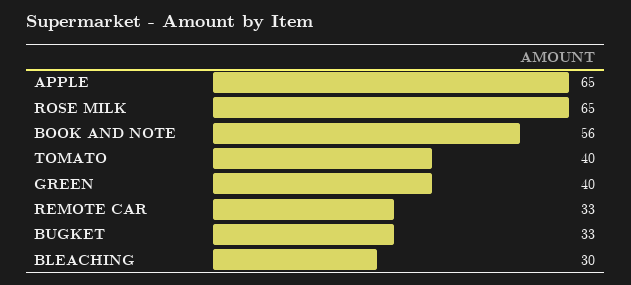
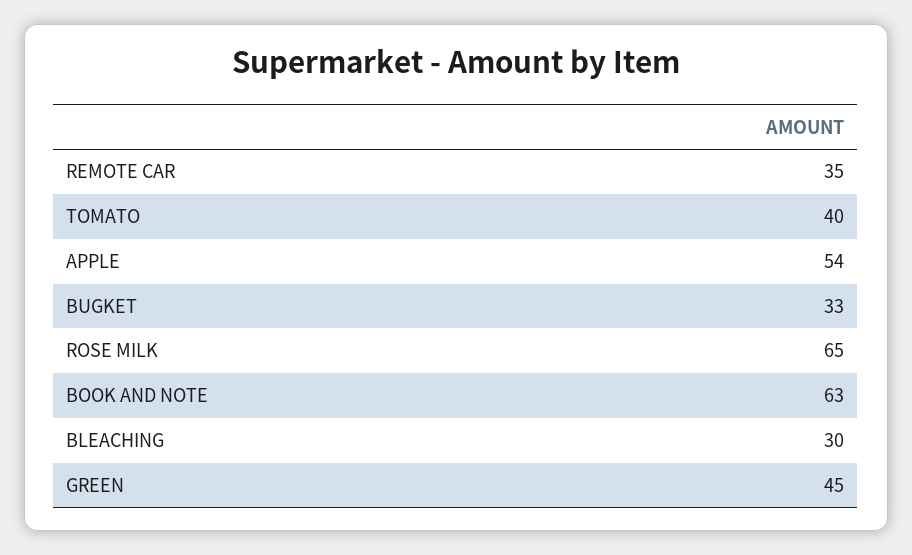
  {
-   "APPLE": 65,
+   "APPLE": 54,
    "ROSE MILK": 65,
-   "BOOK AND NOTE": 56,
+   "BOOK AND NOTE": 63,
    "TOMATO": 40,
-   "GREEN": 40,
+   "GREEN": 45,
-   "REMOTE CAR": 33,
+   "REMOTE CAR": 35,
    "BUGKET": 33,
    "BLEACHING": 30
  }

